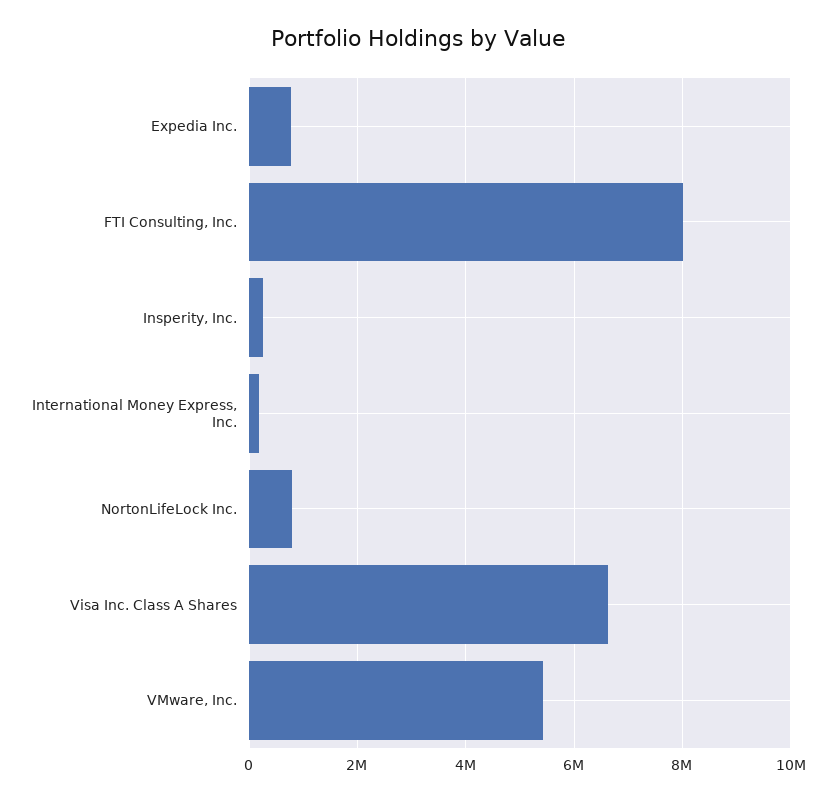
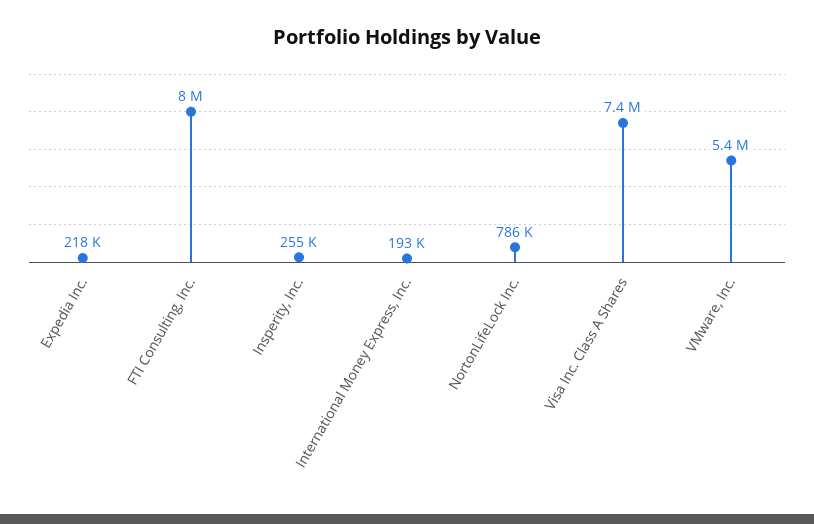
  {
-   "Expedia Inc.": 800000,
+   "Expedia Inc.": 218000,
    "FTI Consulting, Inc.": 8000000,
    "Insperity, Inc.": 255000,
    "International Money Express, Inc.": 193000,
    "NortonLifeLock Inc.": 786000,
-   "Visa Inc. Class A Shares": 6600000,
+   "Visa Inc. Class A Shares": 7400000,
    "VMware, Inc.": 5400000
  }

